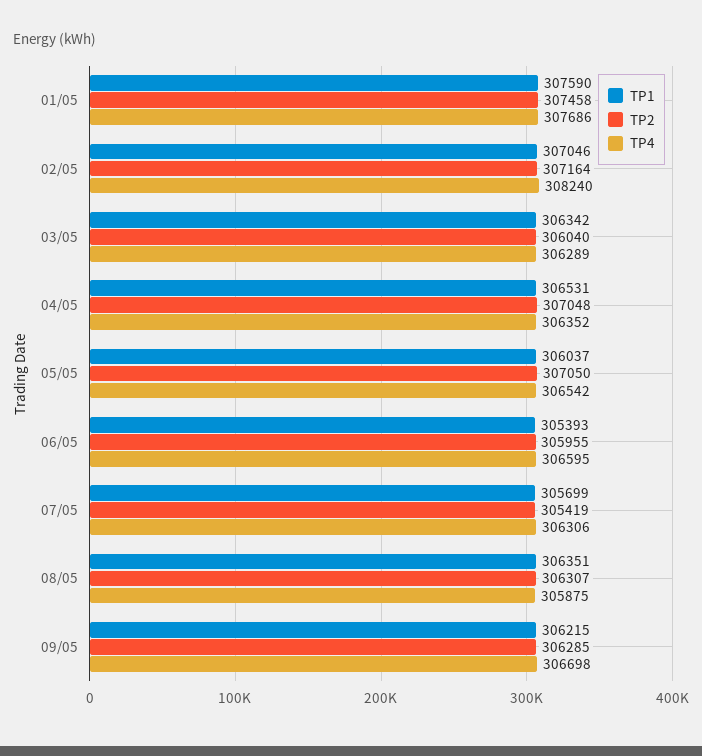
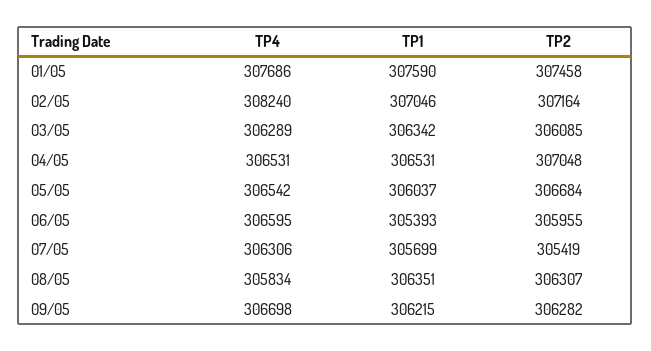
  {
    "TP1": {
      "01/05": 307590,
      "02/05": 307046,
      "03/05": 306342,
      "04/05": 306531,
      "05/05": 306037,
      "06/05": 305393,
      "07/05": 305699,
      "08/05": 306351,
      "09/05": 306215
    },
    "TP2": {
      "01/05": 307458,
      "02/05": 307164,
-     "03/05": 306040,
+     "03/05": 306085,
      "04/05": 307048,
-     "05/05": 307050,
+     "05/05": 306684,
      "06/05": 305955,
      "07/05": 305419,
      "08/05": 306307,
-     "09/05": 306285
+     "09/05": 306282
    },
    "TP4": {
      "01/05": 307686,
      "02/05": 308240,
      "03/05": 306289,
-     "04/05": 306352,
+     "04/05": 306531,
      "05/05": 306542,
      "06/05": 306595,
      "07/05": 306306,
-     "08/05": 305875,
+     "08/05": 305834,
      "09/05": 306698
    }
  }

